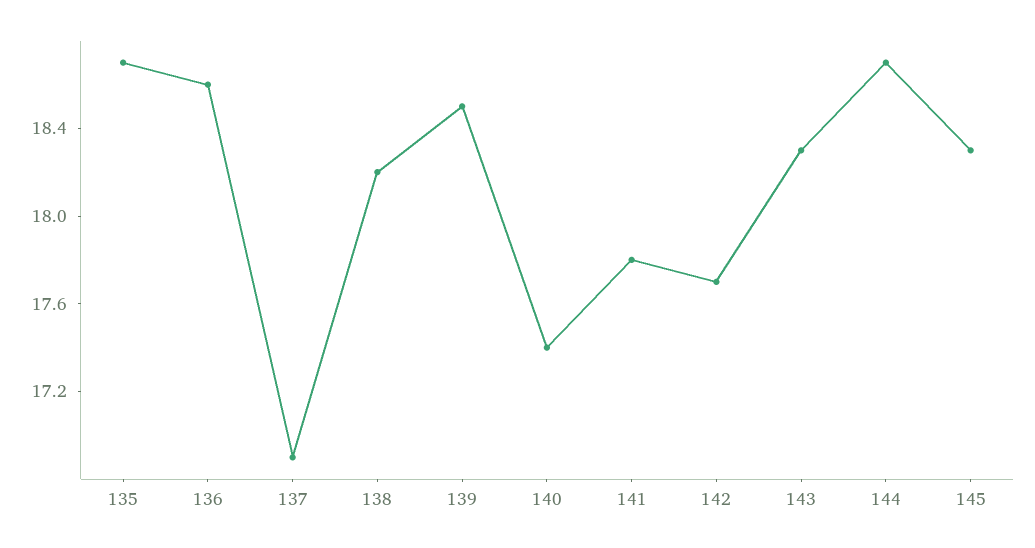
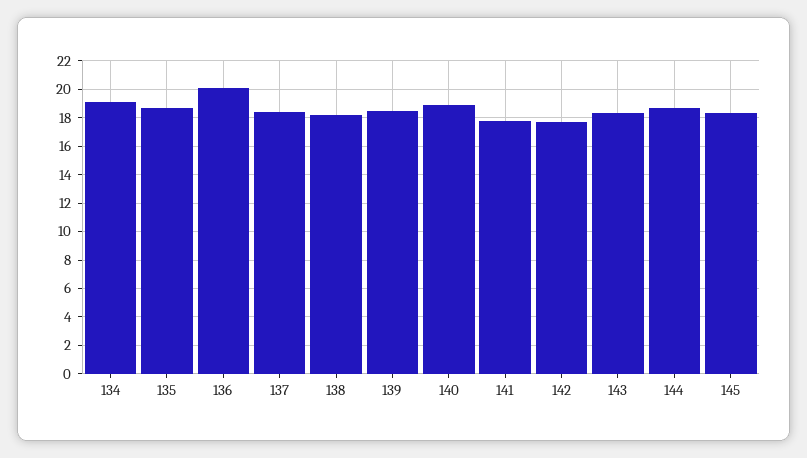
  {
    "135": 18.7,
-   "136": 18.6,
+   "136": 20,
-   "137": 16.9,
+   "137": 18.5,
    "138": 18.2,
    "139": 18.5,
-   "140": 17.4,
+   "140": 19,
    "141": 17.8,
    "142": 17.7,
    "143": 18.3,
    "144": 18.7,
-   "145": 18.3
+   "145": 18.3,
+   "134": 19
  }

